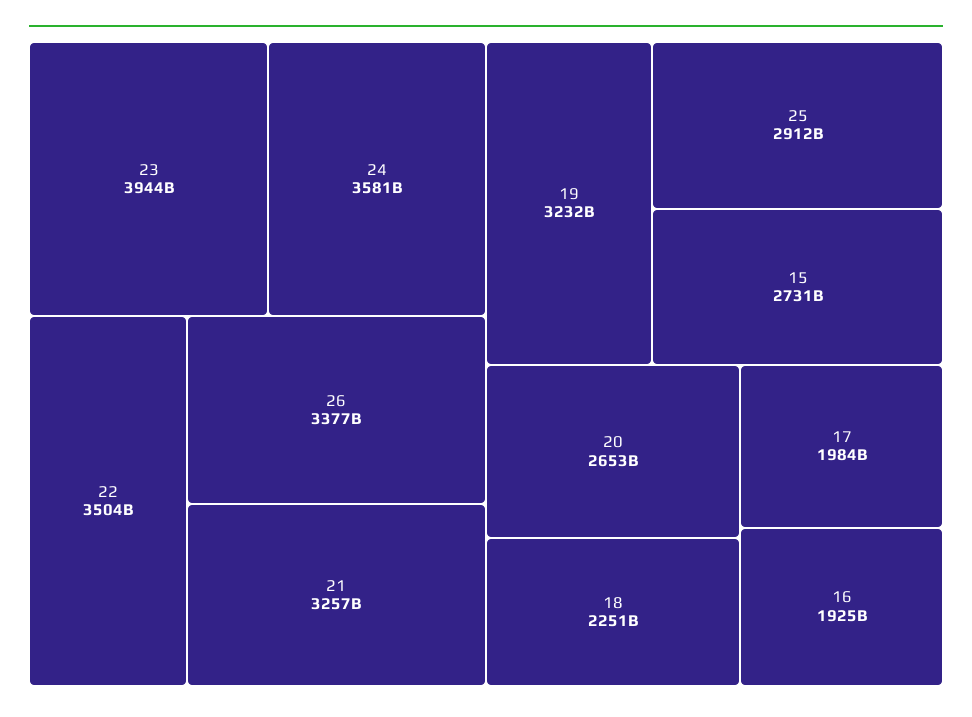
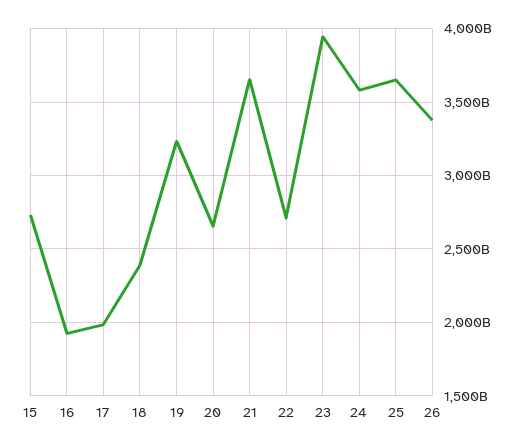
  {
    "23": 3944000000000,
    "24": 3581000000000,
-   "22": 3504000000000,
+   "22": 2700000000000,
    "26": 3377000000000,
-   "21": 3257000000000,
+   "21": 3650000000000,
    "19": 3232000000000,
-   "25": 2912000000000,
+   "25": 3650000000000,
    "15": 2731000000000,
    "20": 2653000000000,
-   "18": 2251000000000,
+   "18": 2400000000000,
    "17": 1984000000000,
    "16": 1925000000000
  }

